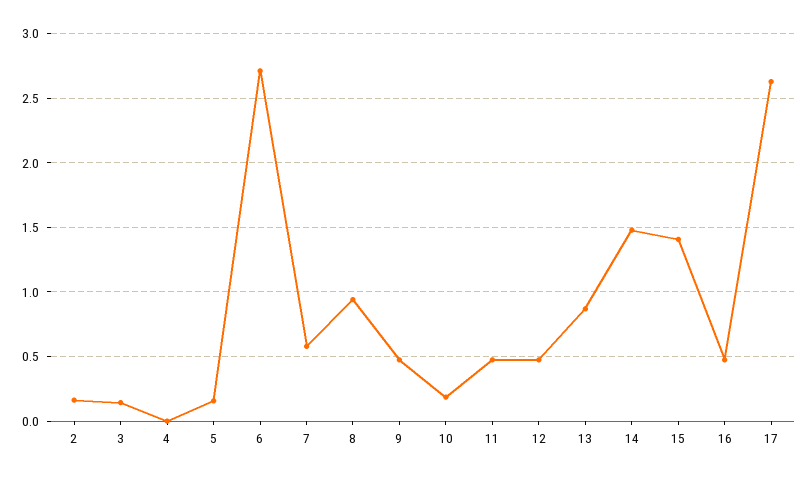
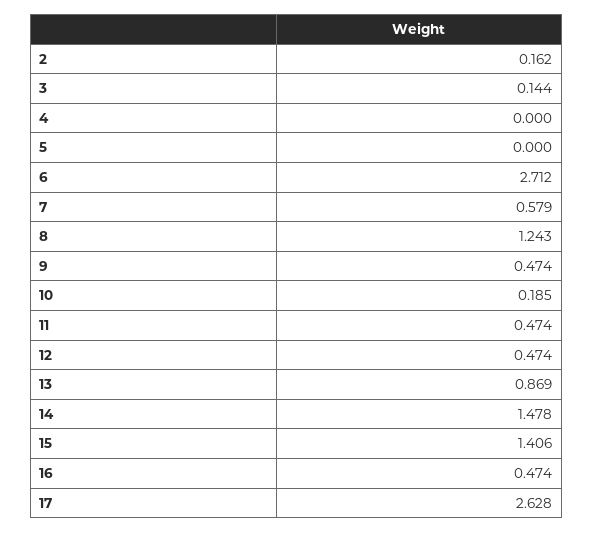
  {
    "2": 0.162,
    "3": 0.144,
    "4": 0,
-   "5": 0.15,
+   "5": 0,
    "6": 2.712,
    "7": 0.579,
-   "8": 0.95,
+   "8": 1.243,
    "9": 0.474,
    "10": 0.185,
    "11": 0.474,
    "12": 0.474,
    "13": 0.869,
    "14": 1.478,
    "15": 1.406,
    "16": 0.474,
    "17": 2.628
  }

